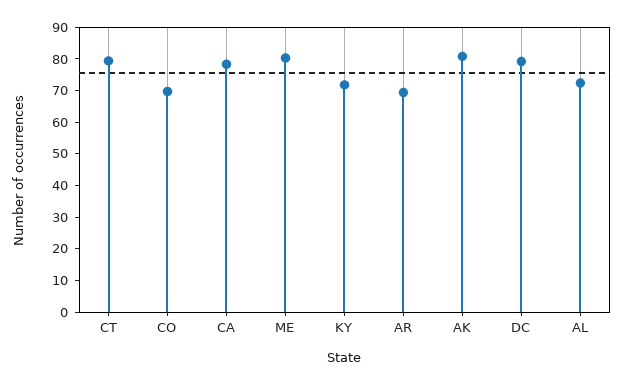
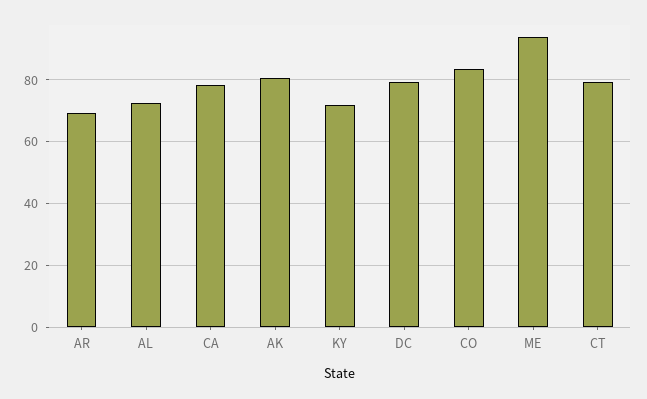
  {
    "CT": 80,
-   "CO": 70,
+   "CO": 84,
    "CA": 78,
-   "ME": 80,
+   "ME": 94,
    "KY": 72,
    "AR": 70,
    "AK": 80,
    "DC": 80,
    "AL": 72
  }

